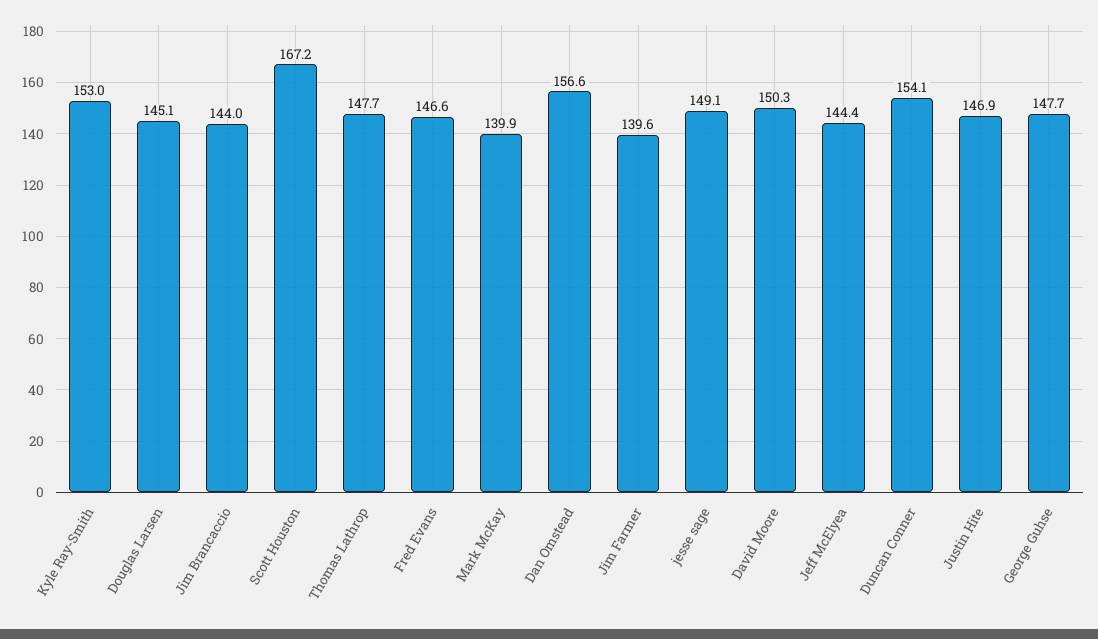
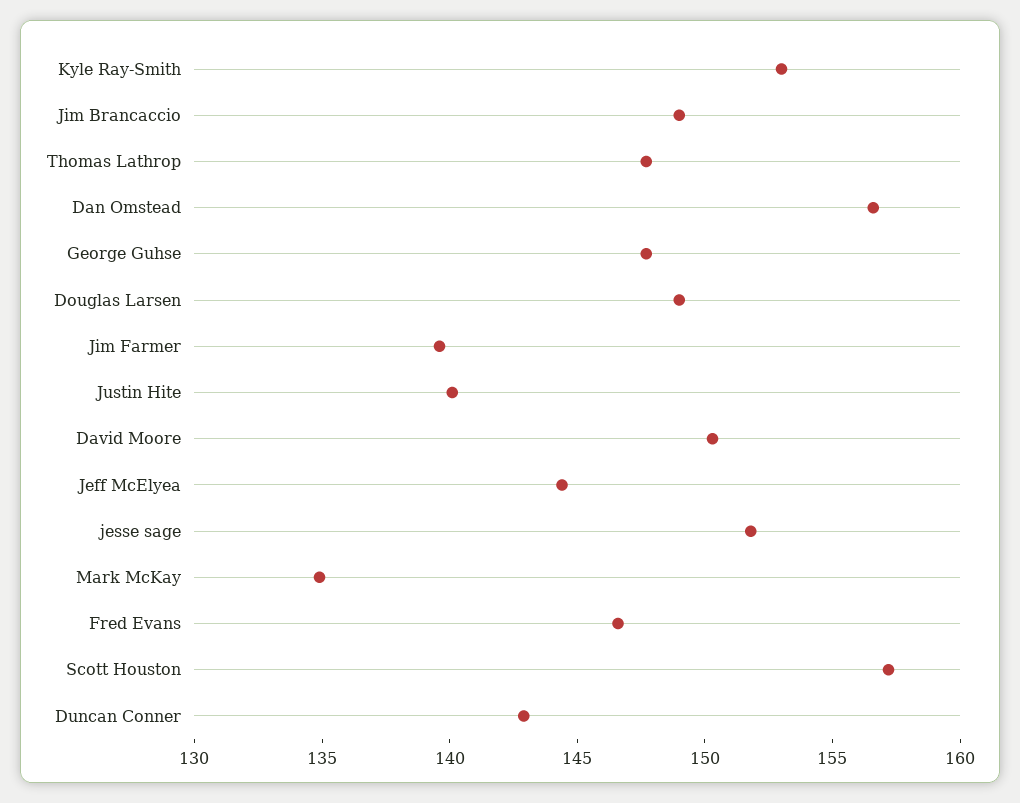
  {
    "Kyle Ray-Smith": 153,
-   "Douglas Larsen": 145.1,
+   "Douglas Larsen": 149,
-   "Jim Brancaccio": 144,
+   "Jim Brancaccio": 149,
-   "Scott Houston": 167.2,
+   "Scott Houston": 157,
    "Thomas Lathrop": 147.7,
    "Fred Evans": 146.6,
-   "Mark McKay": 139.9,
+   "Mark McKay": 135,
    "Dan Omstead": 156.6,
    "Jim Farmer": 139.6,
-   "jesse sage": 149.1,
+   "jesse sage": 152,
    "David Moore": 150.3,
    "Jeff McElyea": 144.4,
-   "Duncan Conner": 154.1,
+   "Duncan Conner": 143,
-   "Justin Hite": 146.9,
+   "Justin Hite": 140,
    "George Guhse": 147.7
  }

